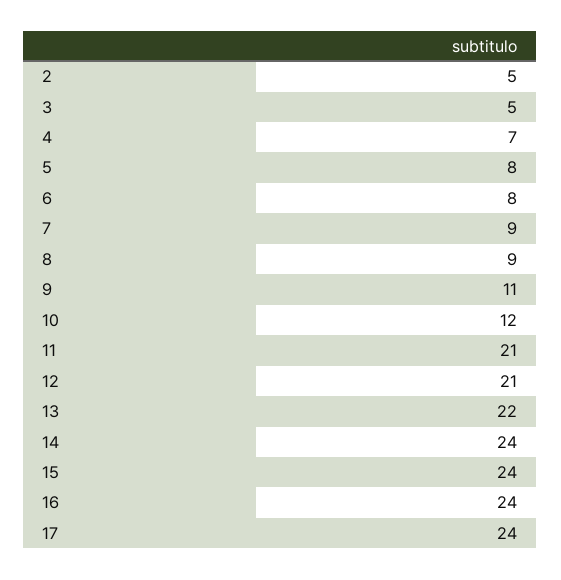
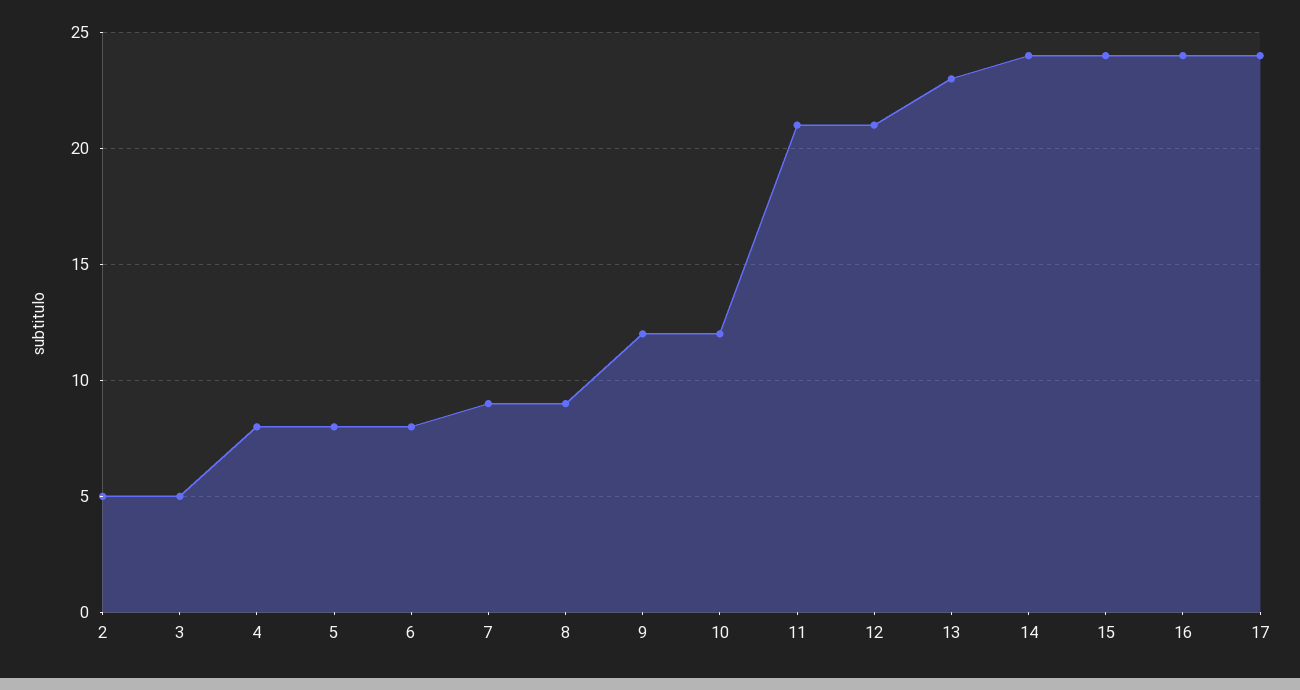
  {
    "2": 5,
    "3": 5,
-   "4": 7,
+   "4": 8,
    "5": 8,
    "6": 8,
    "7": 9,
    "8": 9,
-   "9": 11,
+   "9": 12,
    "10": 12,
    "11": 21,
    "12": 21,
-   "13": 22,
+   "13": 23,
    "14": 24,
    "15": 24,
    "16": 24,
    "17": 24
  }

